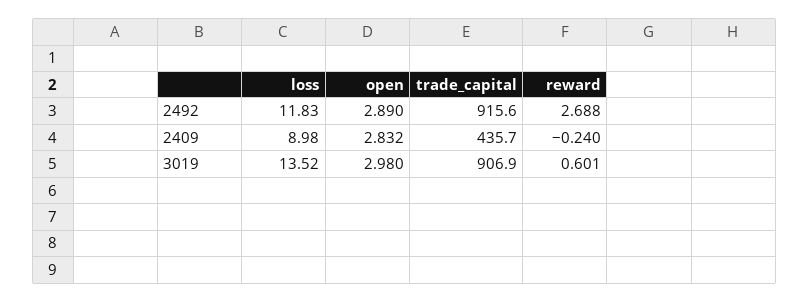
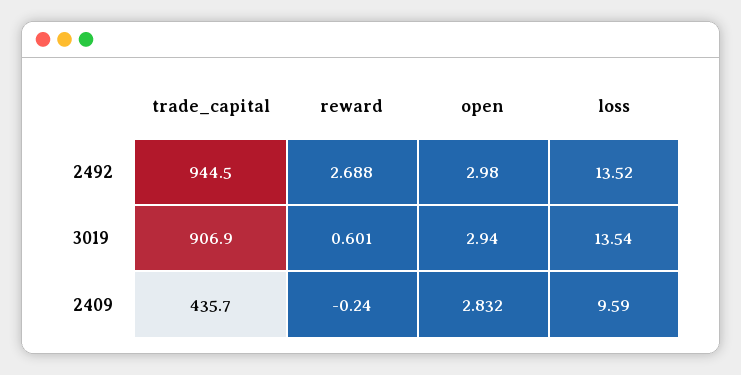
  {
    "loss": {
-     "2492": 11.83,
+     "2492": 13.52,
-     "2409": 8.98,
+     "2409": 9.59,
-     "3019": 13.52
+     "3019": 13.54
    },
    "open": {
-     "2492": 2.89,
+     "2492": 2.98,
      "2409": 2.832,
-     "3019": 2.98
+     "3019": 2.94
    },
    "trade_capital": {
-     "2492": 915.6,
+     "2492": 944.5,
      "2409": 435.7,
      "3019": 906.9
    },
    "reward": {
      "2492": 2.688,
      "2409": -0.24,
      "3019": 0.601
    }
  }

